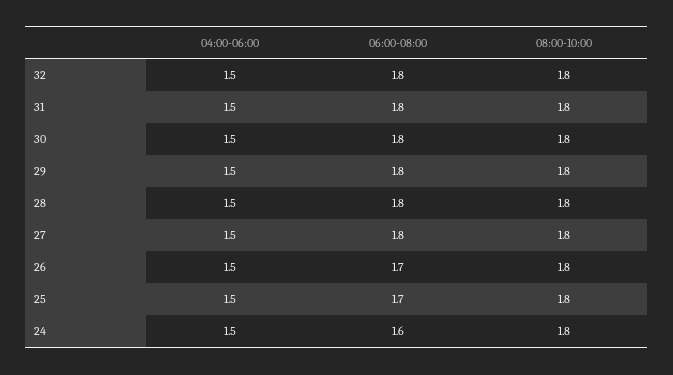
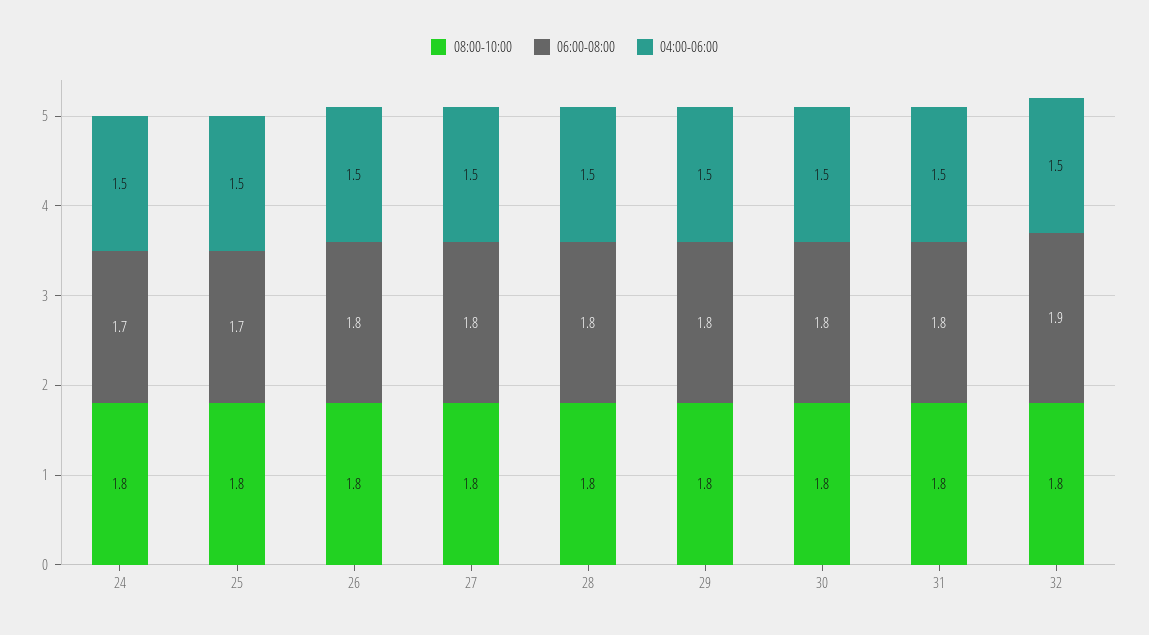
  {
    "04:00-06:00": {
      "32": 1.5,
      "31": 1.5,
      "30": 1.5,
      "29": 1.5,
      "28": 1.5,
      "27": 1.5,
      "26": 1.5,
      "25": 1.5,
      "24": 1.5
    },
    "06:00-08:00": {
-     "32": 1.8,
+     "32": 1.9,
      "31": 1.8,
      "30": 1.8,
      "29": 1.8,
      "28": 1.8,
      "27": 1.8,
-     "26": 1.7,
+     "26": 1.8,
      "25": 1.7,
-     "24": 1.6
+     "24": 1.7
    },
    "08:00-10:00": {
      "32": 1.8,
      "31": 1.8,
      "30": 1.8,
      "29": 1.8,
      "28": 1.8,
      "27": 1.8,
      "26": 1.8,
      "25": 1.8,
      "24": 1.8
    }
  }

